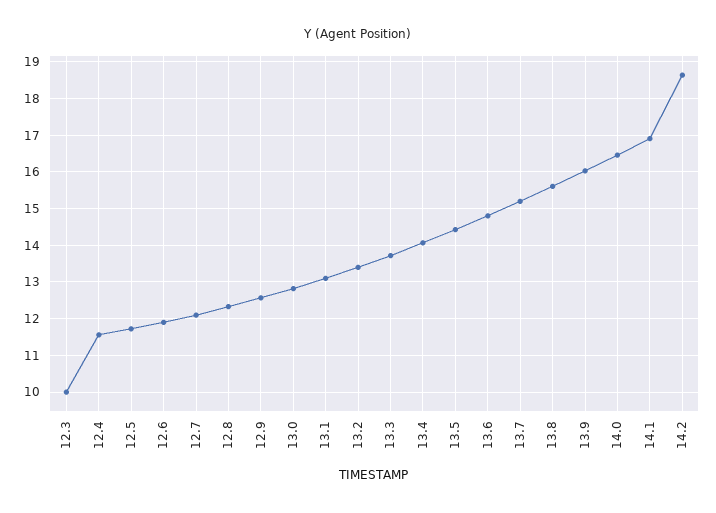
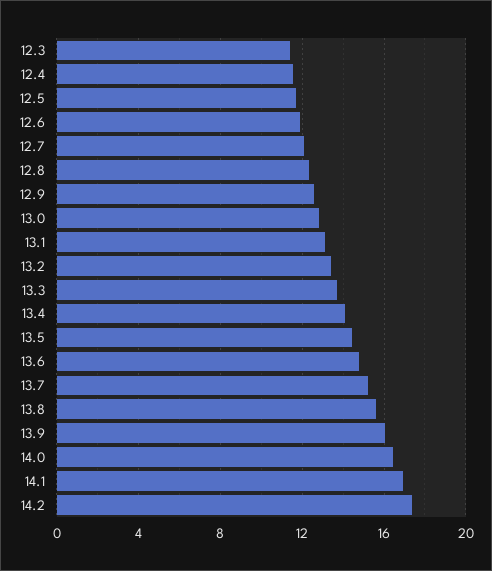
  {
-   "12.3": 10,
+   "12.3": 11.5,
    "12.4": 11.6,
    "12.5": 11.8,
    "12.6": 12,
    "12.7": 12.2,
    "12.8": 12.4,
    "12.9": 12.6,
    "13.0": 12.8,
    "13.1": 13.2,
    "13.2": 13.4,
    "13.3": 13.8,
    "13.4": 14,
    "13.5": 14.4,
    "13.6": 14.8,
    "13.7": 15.2,
    "13.8": 15.6,
    "13.9": 16,
    "14.0": 16.4,
    "14.1": 17,
-   "14.2": 18.6
+   "14.2": 17.5
  }

